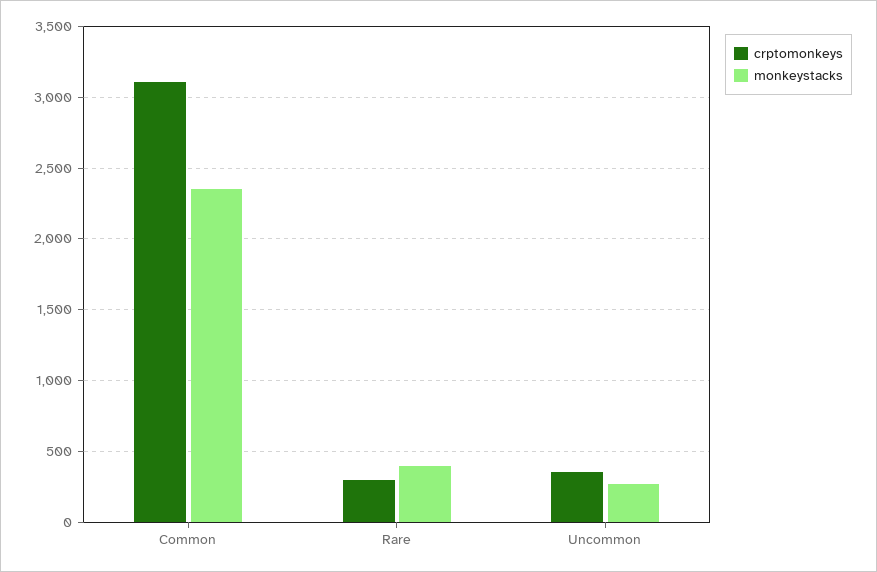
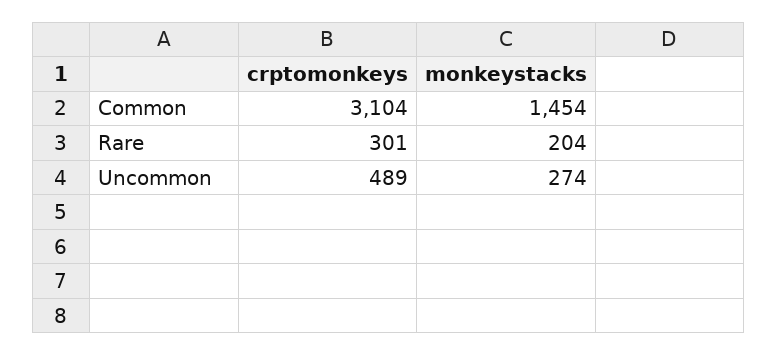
  {
    "crptomonkeys": {
      "Common": 3104,
      "Rare": 301,
-     "Uncommon": 350
+     "Uncommon": 489
    },
    "monkeystacks": {
-     "Common": 2350,
+     "Common": 1454,
-     "Rare": 400,
+     "Rare": 204,
      "Uncommon": 274
    }
  }

